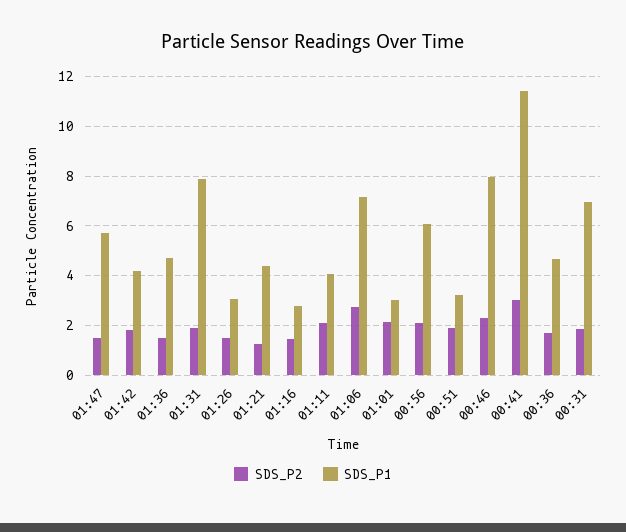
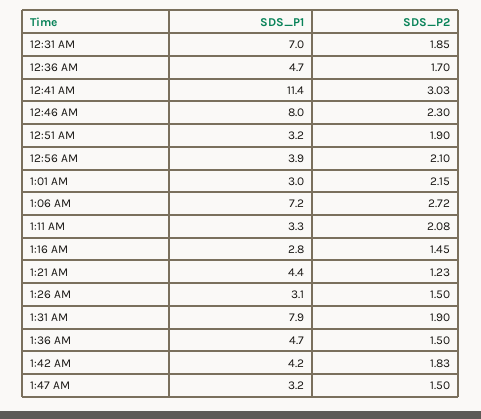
  {
    "SDS_P2": {
      "01:47": 1.5,
      "01:42": 1.83,
      "01:36": 1.5,
      "01:31": 1.9,
      "01:26": 1.5,
      "01:21": 1.23,
      "01:16": 1.45,
      "01:11": 2.08,
      "01:06": 2.72,
      "01:01": 2.15,
      "00:56": 2.1,
      "00:51": 1.9,
      "00:46": 2.3,
      "00:41": 3.03,
      "00:36": 1.7,
      "00:31": 1.85
    },
    "SDS_P1": {
-     "01:47": 5.75,
+     "01:47": 3.2,
      "01:42": 4.2,
      "01:36": 4.7,
      "01:31": 7.9,
      "01:26": 3.1,
      "01:21": 4.4,
      "01:16": 2.8,
-     "01:11": 4,
+     "01:11": 3.3,
      "01:06": 7.2,
      "01:01": 3,
-     "00:56": 6,
+     "00:56": 3.9,
      "00:51": 3.2,
      "00:46": 8,
      "00:41": 11.4,
      "00:36": 4.7,
      "00:31": 7
    }
  }

